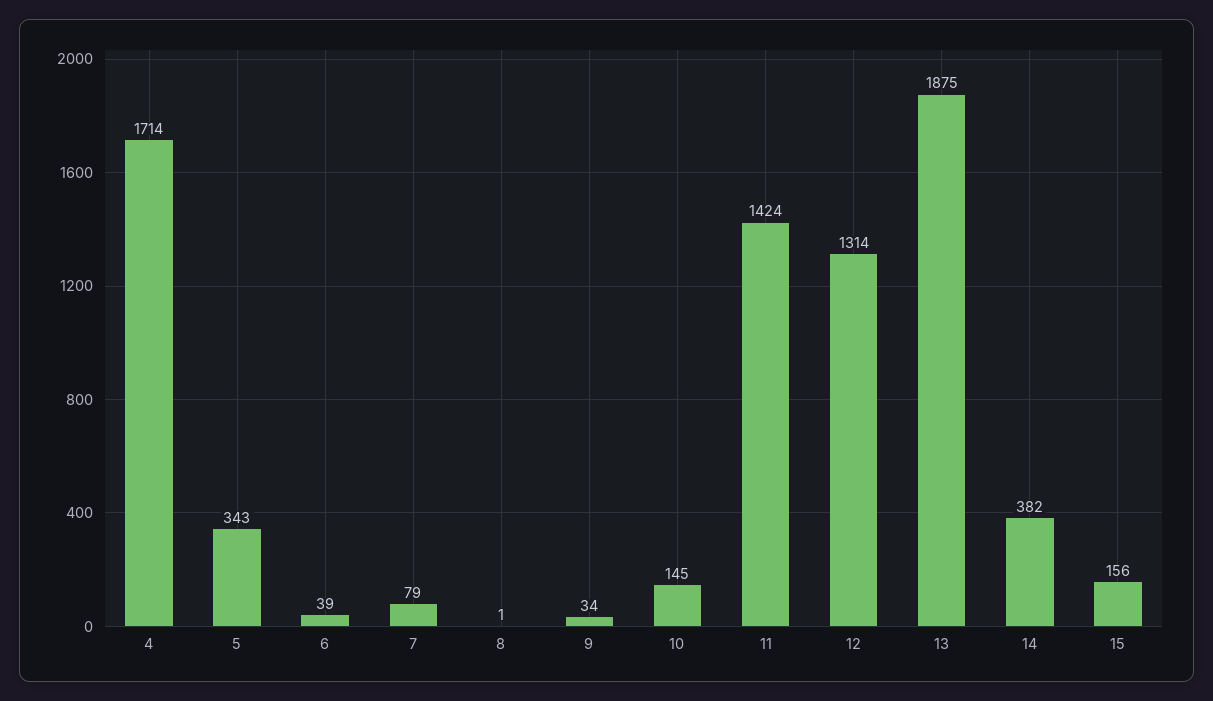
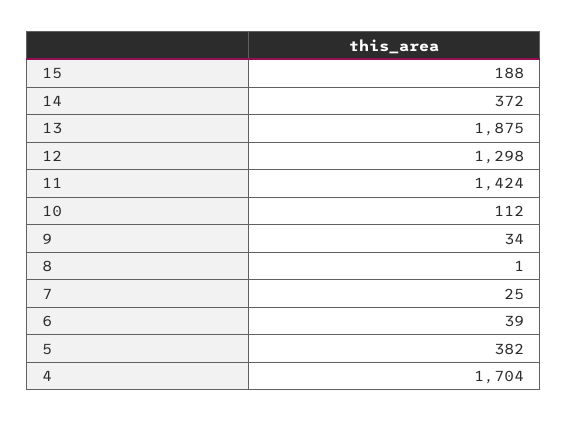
  {
-   "4": 1714,
+   "4": 1704,
-   "5": 343,
+   "5": 382,
    "6": 39,
-   "7": 79,
+   "7": 25,
    "8": 1,
    "9": 34,
-   "10": 145,
+   "10": 112,
    "11": 1424,
-   "12": 1314,
+   "12": 1298,
    "13": 1875,
-   "14": 382,
+   "14": 372,
-   "15": 156
+   "15": 188
  }

